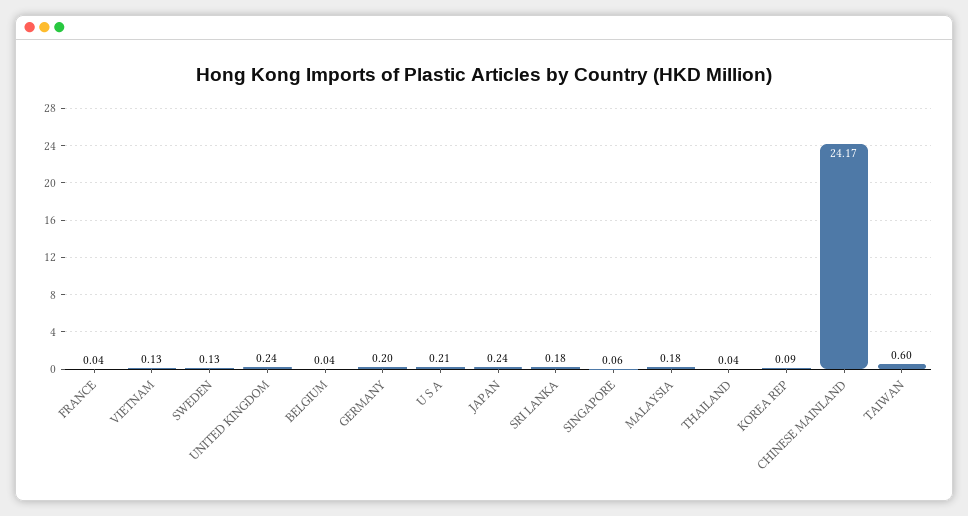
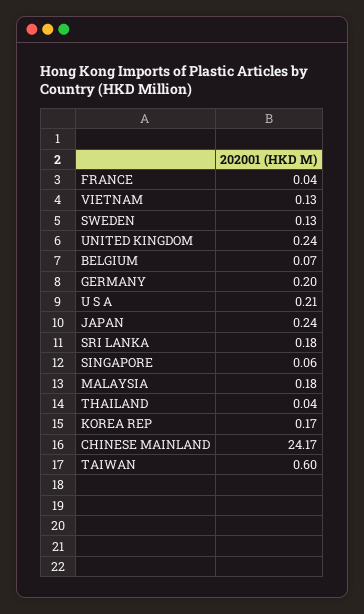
  {
    "FRANCE": 0.04,
    "VIETNAM": 0.13,
    "SWEDEN": 0.13,
    "UNITED KINGDOM": 0.24,
-   "BELGIUM": 0.04,
+   "BELGIUM": 0.07,
    "GERMANY": 0.2,
    "U S A": 0.21,
    "JAPAN": 0.24,
    "SRI LANKA": 0.18,
    "SINGAPORE": 0.06,
    "MALAYSIA": 0.18,
    "THAILAND": 0.04,
-   "KOREA REP": 0.09,
+   "KOREA REP": 0.17,
    "CHINESE MAINLAND": 24.17,
    "TAIWAN": 0.6
  }

